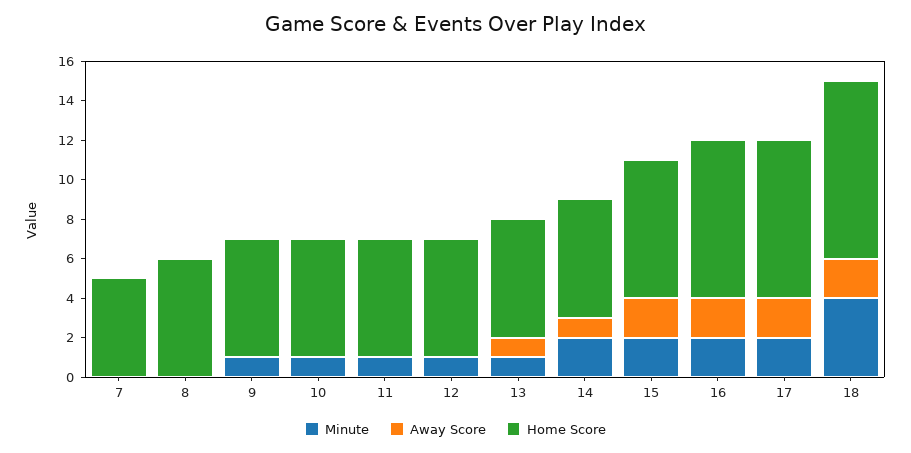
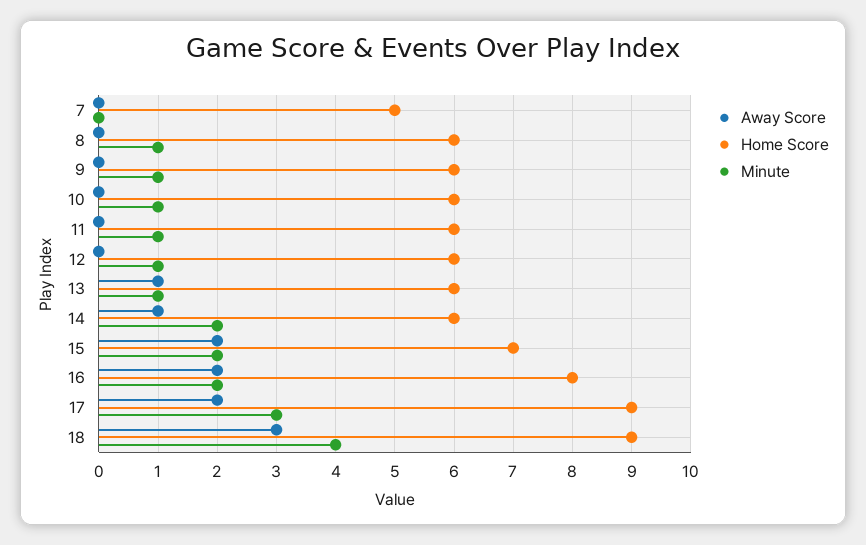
  {
    "Minute": {
      "7": 0,
-     "8": 0,
+     "8": 1,
      "9": 1,
      "10": 1,
      "11": 1,
      "12": 1,
      "13": 1,
      "14": 2,
      "15": 2,
      "16": 2,
-     "17": 2,
+     "17": 3,
      "18": 4
    },
    "Away Score": {
      "7": 0,
      "8": 0,
      "9": 0,
      "10": 0,
      "11": 0,
      "12": 0,
      "13": 1,
      "14": 1,
      "15": 2,
      "16": 2,
      "17": 2,
-     "18": 2
+     "18": 3
    },
    "Home Score": {
      "7": 5,
      "8": 6,
      "9": 6,
      "10": 6,
      "11": 6,
      "12": 6,
      "13": 6,
      "14": 6,
      "15": 7,
      "16": 8,
-     "17": 8,
+     "17": 9,
      "18": 9
    }
  }

